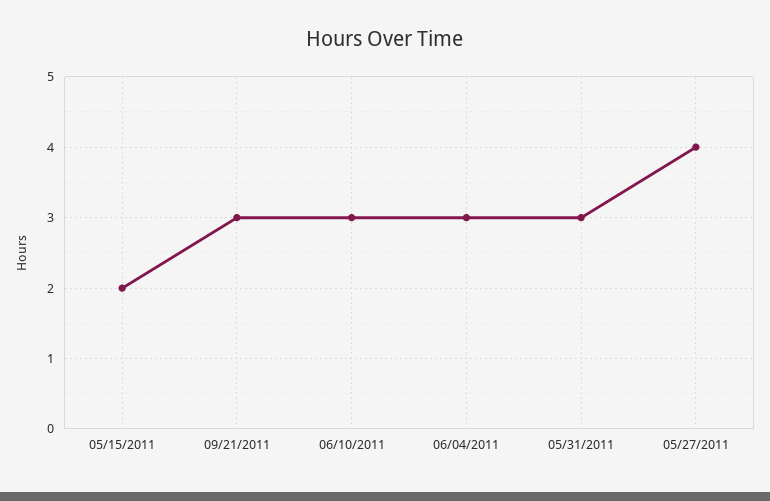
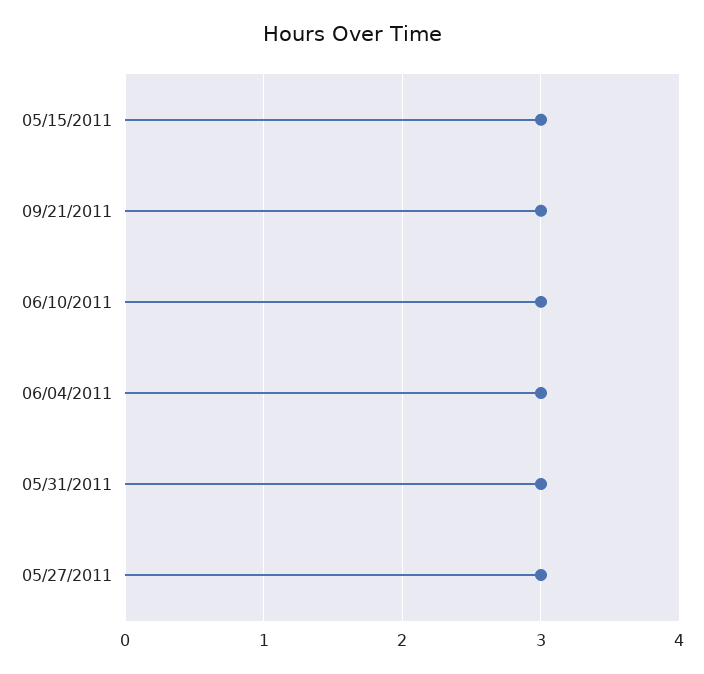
  {
-   "05/15/2011": 2,
+   "05/15/2011": 3,
    "09/21/2011": 3,
    "06/10/2011": 3,
    "06/04/2011": 3,
    "05/31/2011": 3,
-   "05/27/2011": 4
+   "05/27/2011": 3
  }

